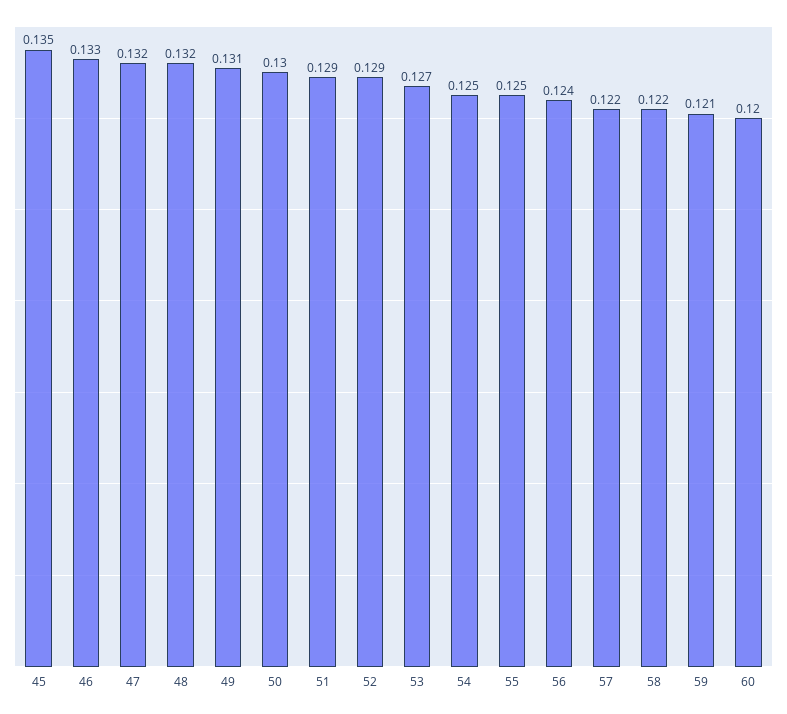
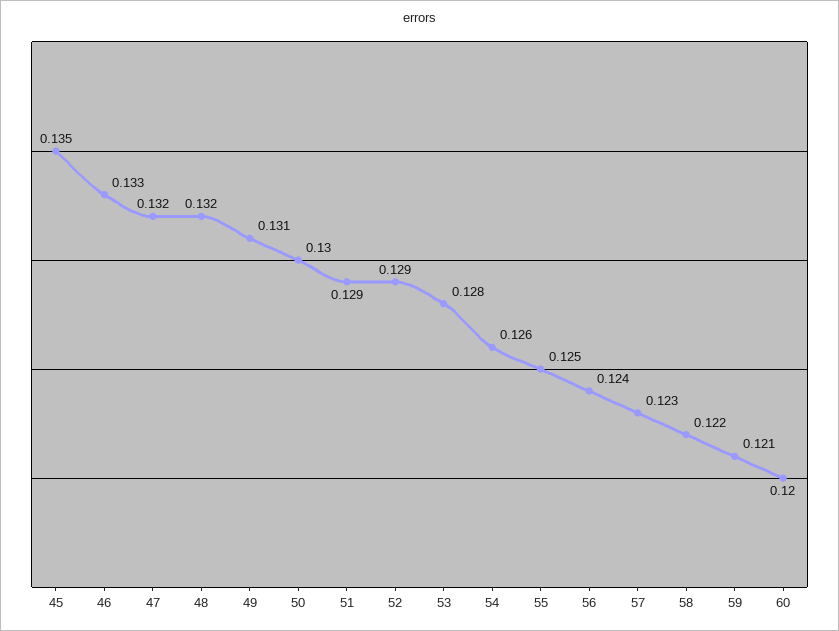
  {
    "45": 0.135,
    "46": 0.133,
    "47": 0.132,
    "48": 0.132,
    "49": 0.131,
    "50": 0.13,
    "51": 0.129,
    "52": 0.129,
-   "53": 0.127,
+   "53": 0.128,
-   "54": 0.125,
+   "54": 0.126,
    "55": 0.125,
    "56": 0.124,
-   "57": 0.122,
+   "57": 0.123,
    "58": 0.122,
    "59": 0.121,
    "60": 0.12
  }

